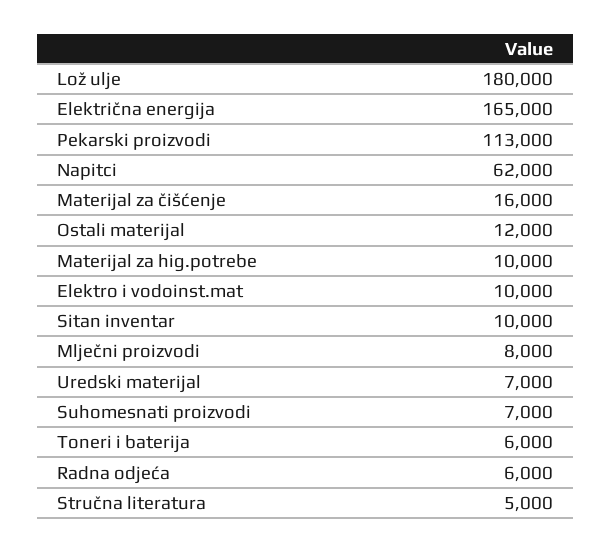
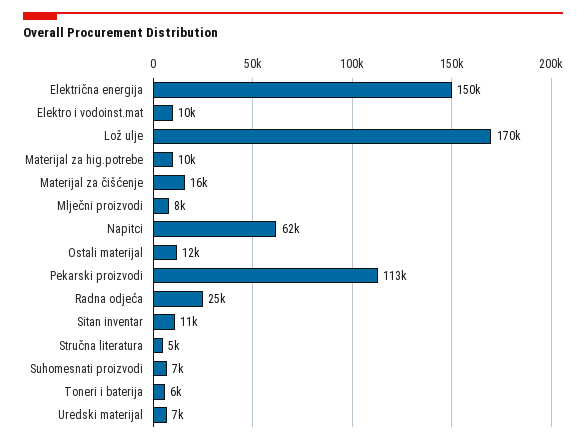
  {
-   "Lož ulje": 180000,
+   "Lož ulje": 170000,
-   "Električna energija": 165000,
+   "Električna energija": 150000,
    "Pekarski proizvodi": 113000,
    "Napitci": 62000,
    "Materijal za čišćenje": 16000,
    "Ostali materijal": 12000,
    "Materijal za hig.potrebe": 10000,
    "Elektro i vodoinst.mat": 10000,
-   "Sitan inventar": 10000,
+   "Sitan inventar": 11000,
    "Mlječni proizvodi": 8000,
    "Uredski materijal": 7000,
    "Suhomesnati proizvodi": 7000,
    "Toneri i baterija": 6000,
-   "Radna odjeća": 6000,
+   "Radna odjeća": 25000,
    "Stručna literatura": 5000
  }

